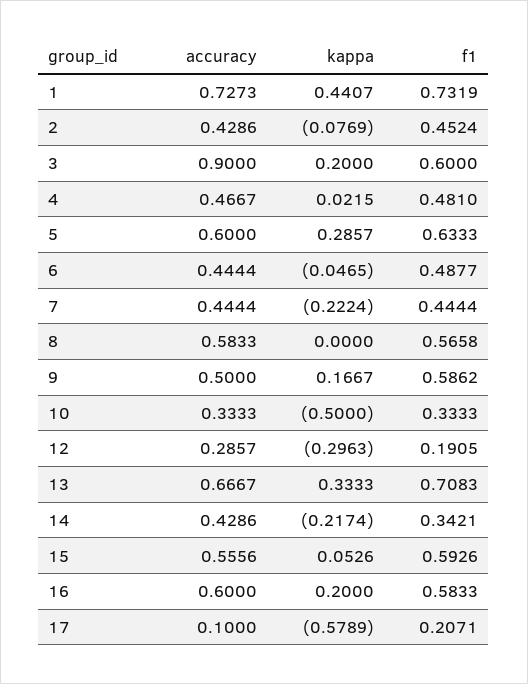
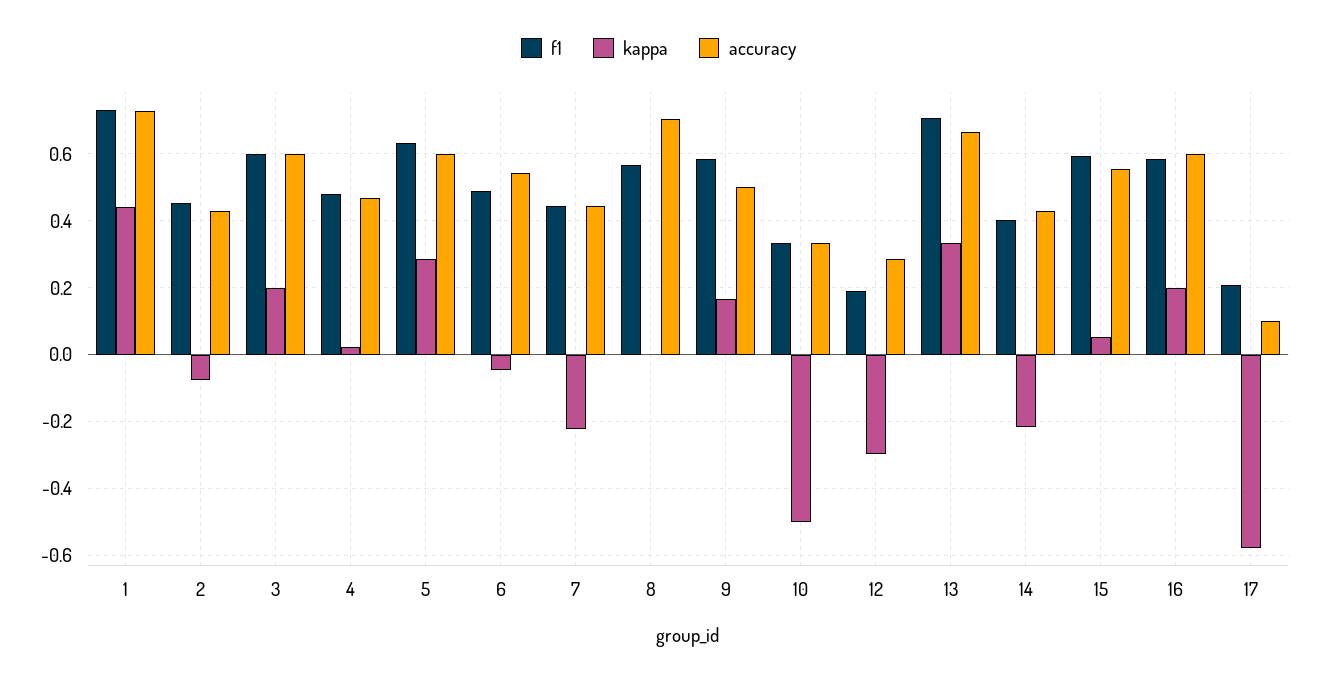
  {
    "accuracy": {
      "1": 0.7273,
      "2": 0.4286,
-     "3": 0.9,
+     "3": 0.6,
      "4": 0.4667,
      "5": 0.6,
-     "6": 0.4444,
+     "6": 0.54,
      "7": 0.4444,
-     "8": 0.5833,
+     "8": 0.7,
      "9": 0.5,
      "10": 0.3333,
      "12": 0.2857,
      "13": 0.6667,
      "14": 0.4286,
      "15": 0.5556,
      "16": 0.6,
      "17": 0.1
    },
    "kappa": {
      "1": 0.4407,
      "2": -0.0769,
      "3": 0.2,
      "4": 0.0215,
      "5": 0.2857,
      "6": -0.0465,
      "7": -0.2224,
      "8": 0,
      "9": 0.1667,
      "10": -0.5,
      "12": -0.2963,
      "13": 0.3333,
      "14": -0.2174,
      "15": 0.0526,
      "16": 0.2,
      "17": -0.5789
    },
    "f1": {
      "1": 0.7319,
      "2": 0.4524,
      "3": 0.6,
      "4": 0.481,
      "5": 0.6333,
      "6": 0.4877,
      "7": 0.4444,
      "8": 0.5658,
      "9": 0.5862,
      "10": 0.3333,
      "12": 0.1905,
      "13": 0.7083,
-     "14": 0.3421,
+     "14": 0.4,
      "15": 0.5926,
      "16": 0.5833,
      "17": 0.2071
    }
  }

